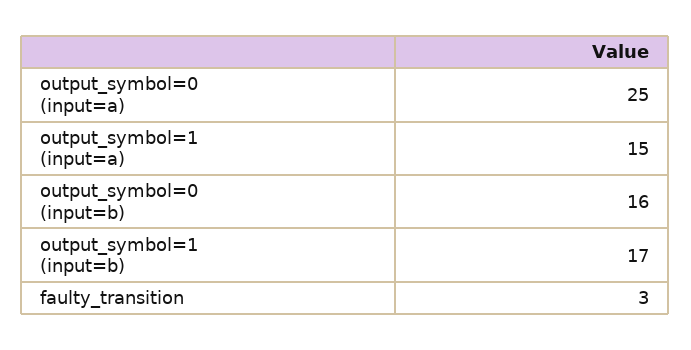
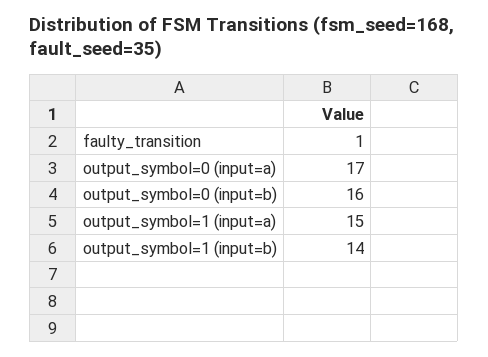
  {
-   "output_symbol=0 (input=a)": 25,
+   "output_symbol=0 (input=a)": 17,
    "output_symbol=1 (input=a)": 15,
    "output_symbol=0 (input=b)": 16,
-   "output_symbol=1 (input=b)": 17,
+   "output_symbol=1 (input=b)": 14,
-   "faulty_transition": 3
+   "faulty_transition": 1
  }

